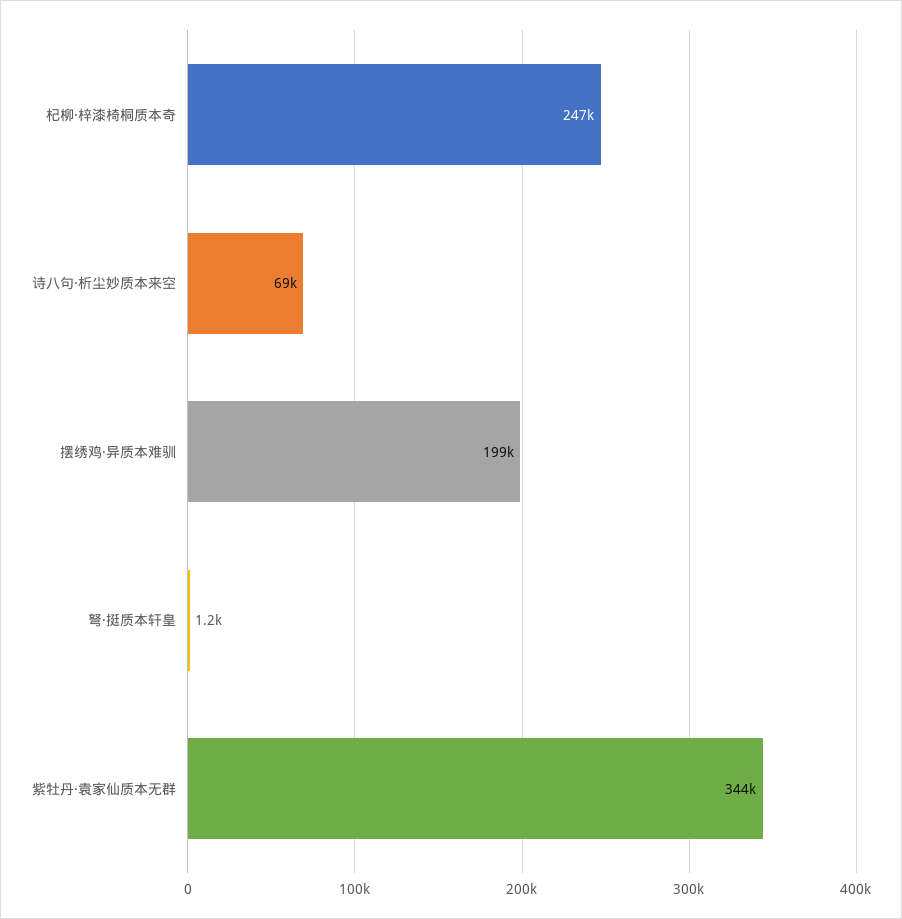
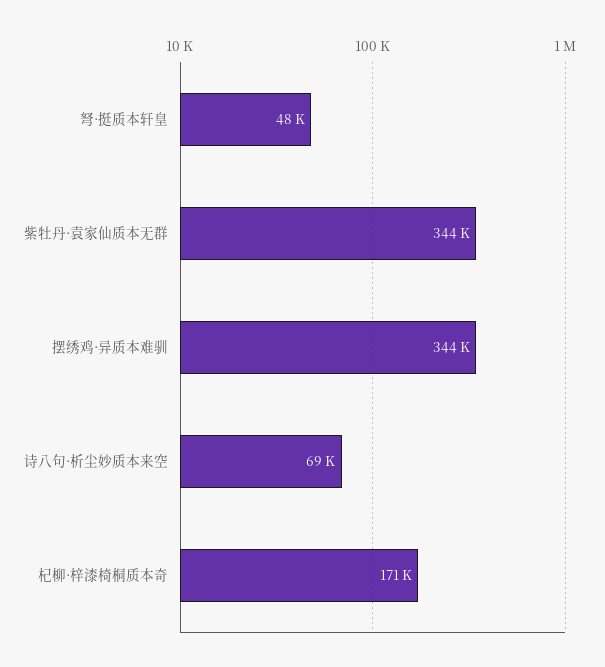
  {
-   "杞柳·梓漆椅桐质本奇": 247000,
+   "杞柳·梓漆椅桐质本奇": 171000,
    "诗八句·析尘妙质本来空": 69000,
-   "摆绣鸡·异质本难驯": 199000,
+   "摆绣鸡·异质本难驯": 344000,
-   "弩·挺质本轩皇": 1200,
+   "弩·挺质本轩皇": 48000,
    "紫牡丹·袁家仙质本无群": 344000
  }

